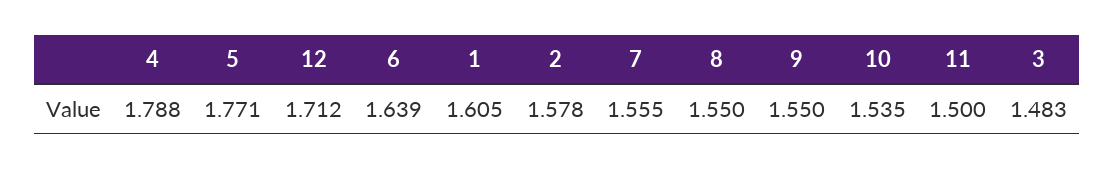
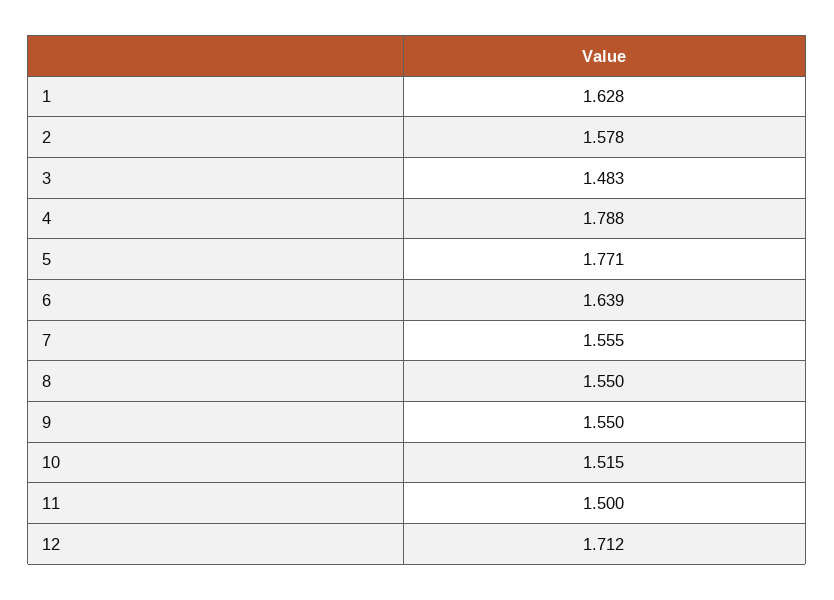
  {
    "4": 1.788,
    "5": 1.771,
    "12": 1.712,
    "6": 1.639,
-   "1": 1.605,
+   "1": 1.628,
    "2": 1.578,
    "7": 1.555,
    "8": 1.55,
    "9": 1.55,
-   "10": 1.535,
+   "10": 1.515,
    "11": 1.5,
    "3": 1.483
  }

